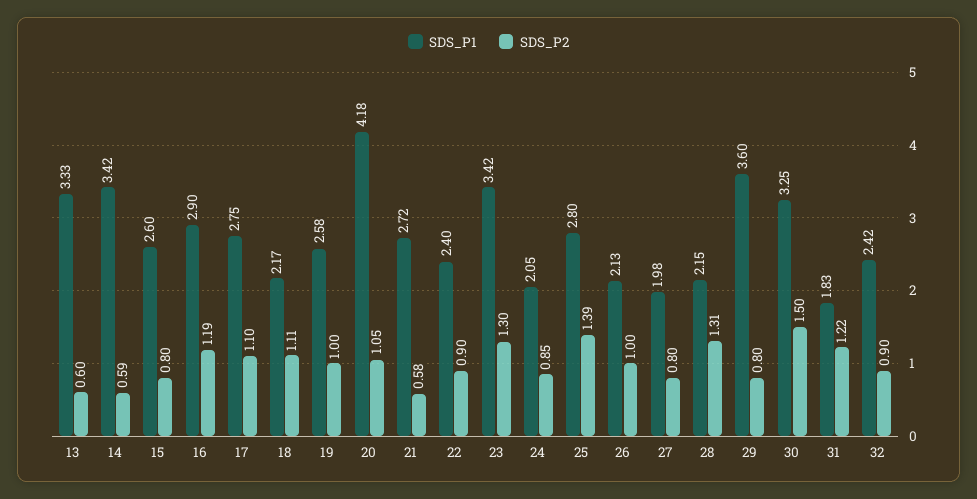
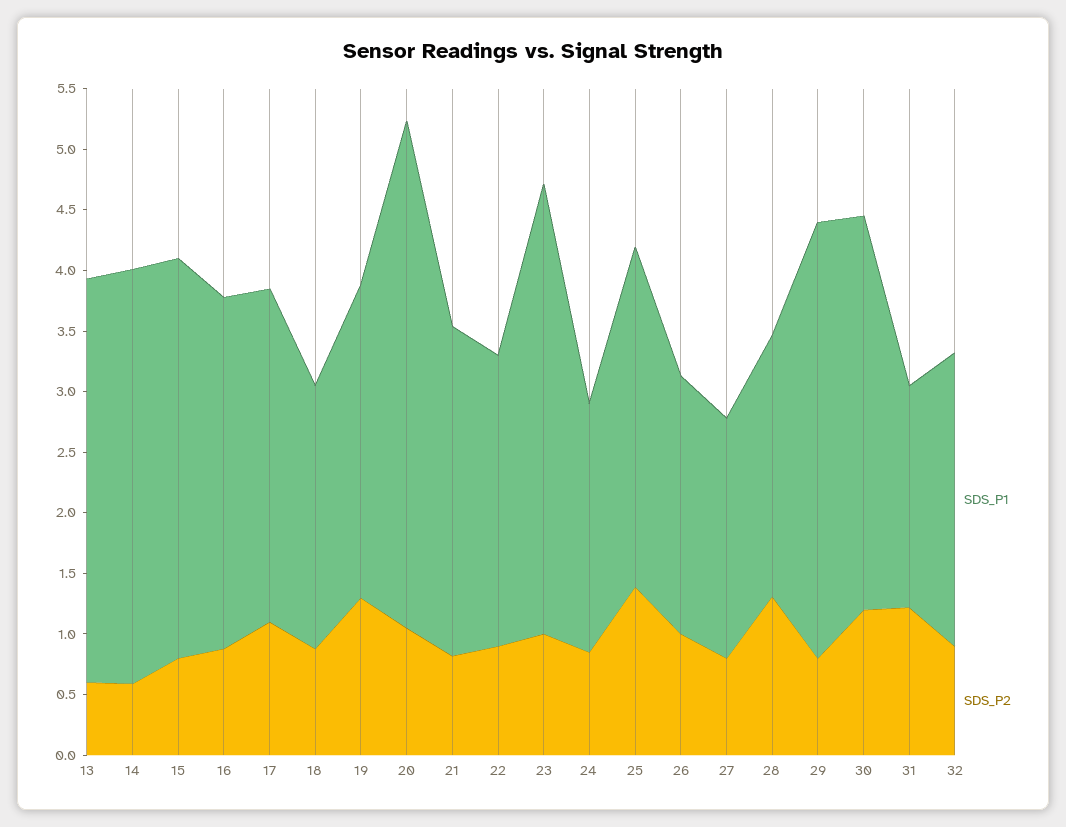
  {
    "SDS_P1": {
      "13": 3.33,
      "14": 3.42,
-     "15": 2.6,
+     "15": 3.3,
      "16": 2.9,
      "17": 2.75,
      "18": 2.17,
      "19": 2.58,
      "20": 4.18,
      "21": 2.72,
      "22": 2.4,
-     "23": 3.42,
+     "23": 3.7,
      "24": 2.05,
      "25": 2.8,
      "26": 2.13,
      "27": 1.98,
      "28": 2.15,
      "29": 3.6,
      "30": 3.25,
      "31": 1.83,
      "32": 2.42
    },
    "SDS_P2": {
      "13": 0.6,
      "14": 0.59,
      "15": 0.8,
-     "16": 1.19,
+     "16": 0.9,
      "17": 1.1,
-     "18": 1.11,
+     "18": 0.9,
-     "19": 1,
+     "19": 1.3,
      "20": 1.05,
-     "21": 0.58,
+     "21": 0.8,
      "22": 0.9,
-     "23": 1.3,
+     "23": 1,
      "24": 0.85,
      "25": 1.39,
      "26": 1,
      "27": 0.8,
      "28": 1.31,
      "29": 0.8,
-     "30": 1.5,
+     "30": 1.2,
      "31": 1.22,
      "32": 0.9
    }
  }

